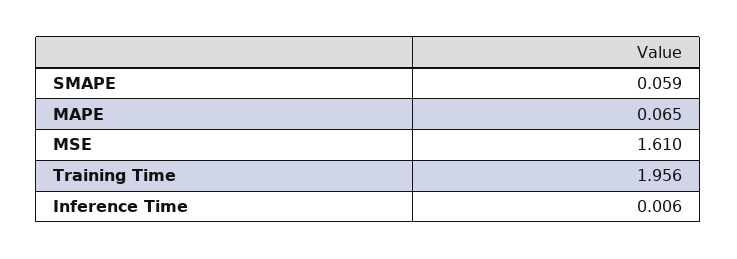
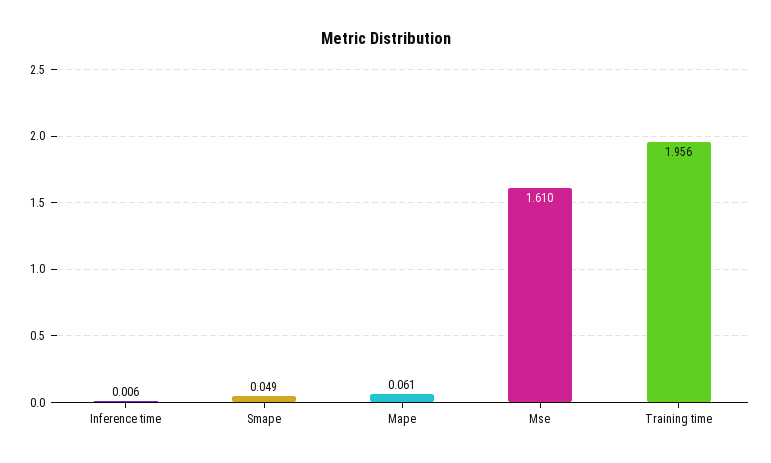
  {
-   "SMAPE": 0.059,
+   "SMAPE": 0.049,
-   "MAPE": 0.065,
+   "MAPE": 0.061,
    "MSE": 1.61,
    "Training Time": 1.956,
    "Inference Time": 0.006
  }

